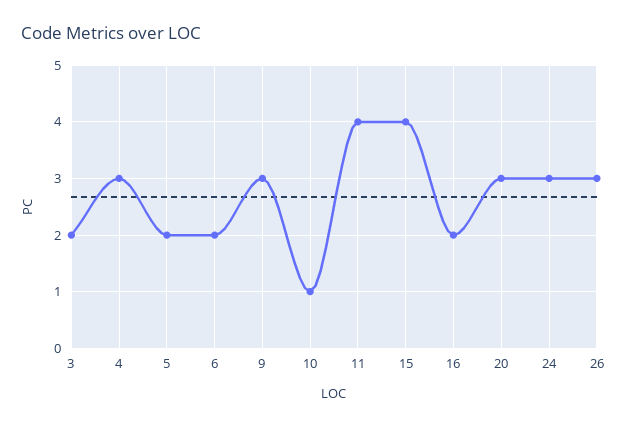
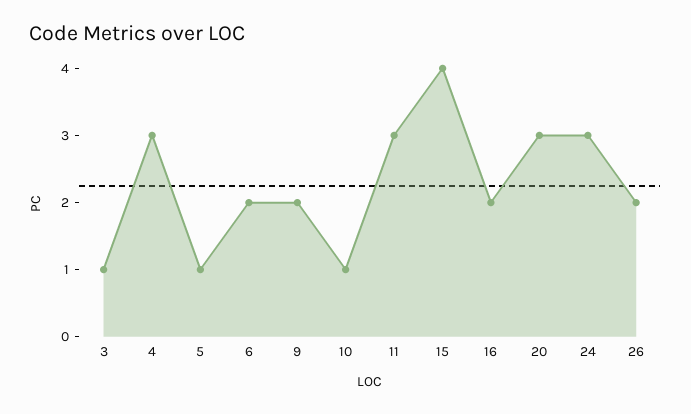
  {
-   "3": 2,
+   "3": 1,
    "4": 3,
-   "5": 2,
+   "5": 1,
    "6": 2,
-   "9": 3,
+   "9": 2,
    "10": 1,
-   "11": 4,
+   "11": 3,
    "15": 4,
    "16": 2,
    "20": 3,
    "24": 3,
-   "26": 3
+   "26": 2
  }

